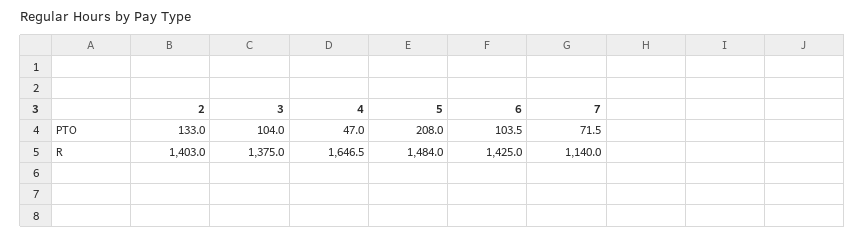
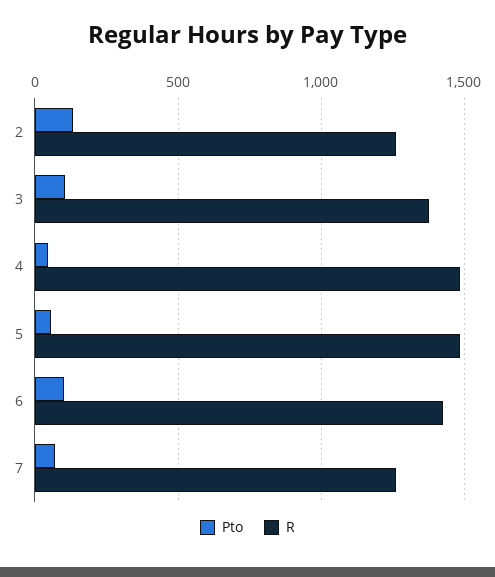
  {
    "PTO": {
      "2": 133,
      "3": 104,
      "4": 47,
-     "5": 208,
+     "5": 50,
      "6": 103.5,
      "7": 71.5
    },
    "R": {
-     "2": 1403,
+     "2": 1250,
      "3": 1375,
-     "4": 1646.5,
+     "4": 1500,
      "5": 1484,
      "6": 1425,
-     "7": 1140
+     "7": 1250
    }
  }

